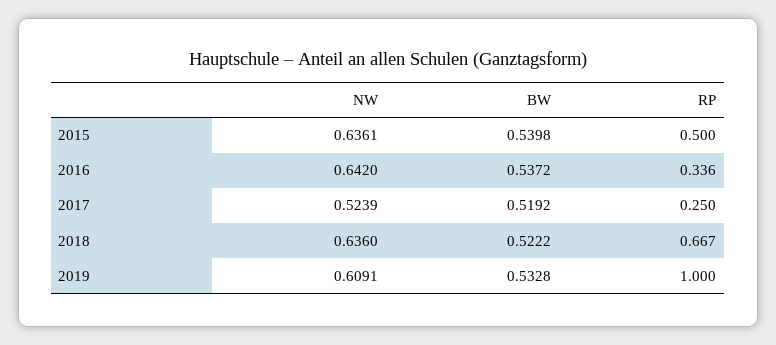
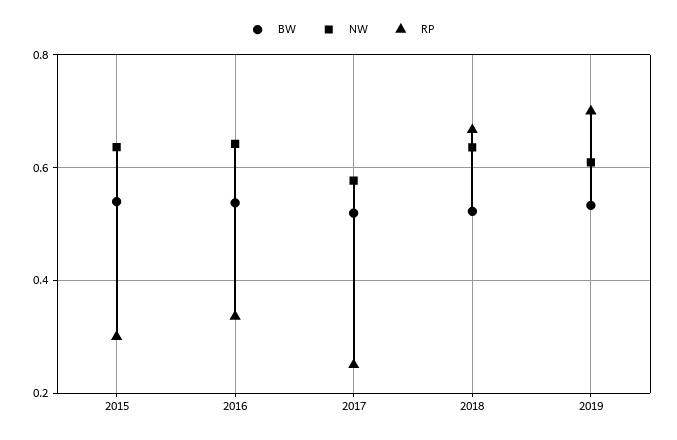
  {
    "NW": {
      "2015": 0.6361,
      "2016": 0.642,
-     "2017": 0.5239,
+     "2017": 0.58,
      "2018": 0.636,
      "2019": 0.6091
    },
    "BW": {
      "2015": 0.5398,
      "2016": 0.5372,
      "2017": 0.5192,
      "2018": 0.5222,
      "2019": 0.5328
    },
    "RP": {
-     "2015": 0.5,
+     "2015": 0.3,
      "2016": 0.336,
      "2017": 0.25,
      "2018": 0.667,
-     "2019": 1
+     "2019": 0.7
    }
  }

